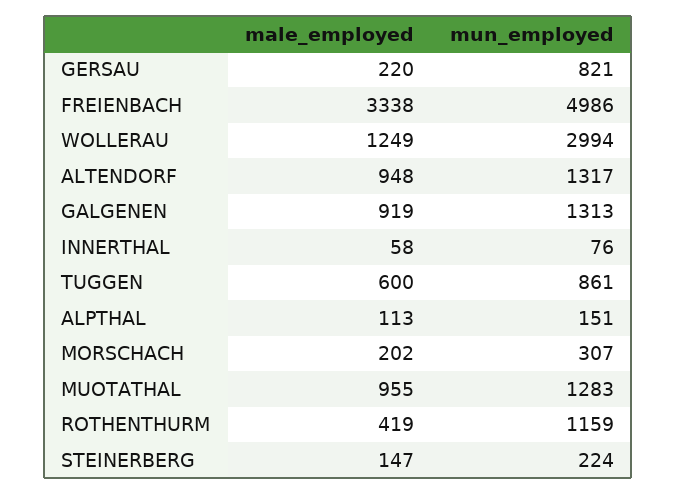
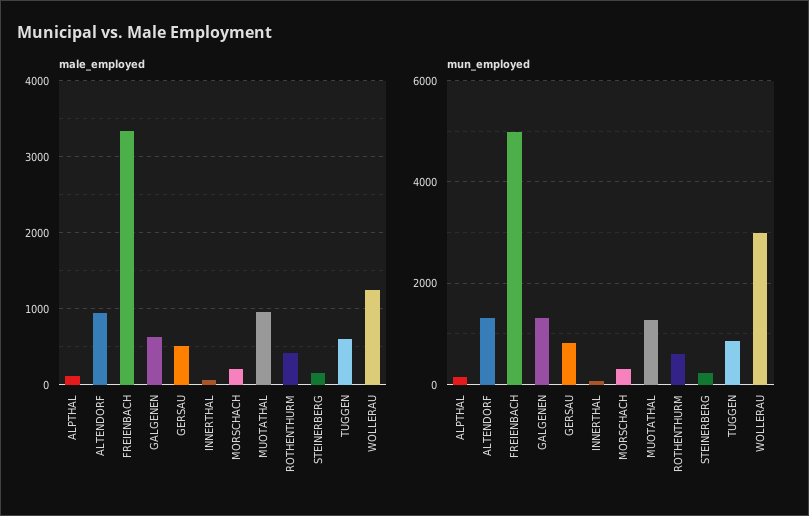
  {
    "male_employed": {
-     "GERSAU": 220,
+     "GERSAU": 500,
      "FREIENBACH": 3338,
      "WOLLERAU": 1249,
      "ALTENDORF": 948,
-     "GALGENEN": 919,
+     "GALGENEN": 600,
      "INNERTHAL": 58,
      "TUGGEN": 600,
      "ALPTHAL": 113,
      "MORSCHACH": 202,
      "MUOTATHAL": 955,
      "ROTHENTHURM": 419,
      "STEINERBERG": 147
    },
    "mun_employed": {
      "GERSAU": 821,
      "FREIENBACH": 4986,
      "WOLLERAU": 2994,
      "ALTENDORF": 1317,
      "GALGENEN": 1313,
      "INNERTHAL": 76,
      "TUGGEN": 861,
      "ALPTHAL": 151,
      "MORSCHACH": 307,
      "MUOTATHAL": 1283,
-     "ROTHENTHURM": 1159,
+     "ROTHENTHURM": 600,
      "STEINERBERG": 224
    }
  }

